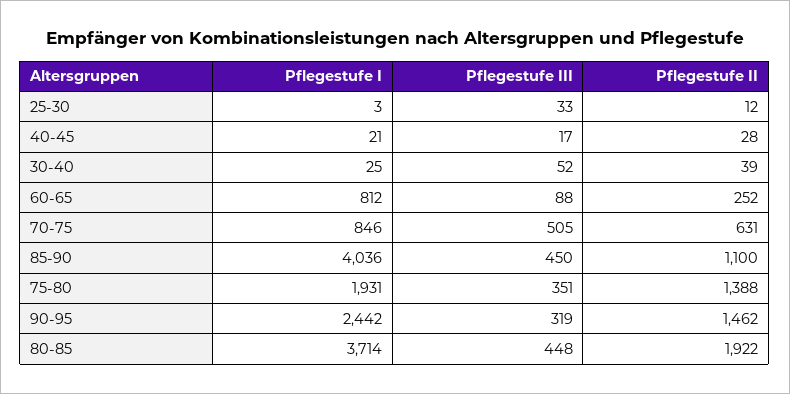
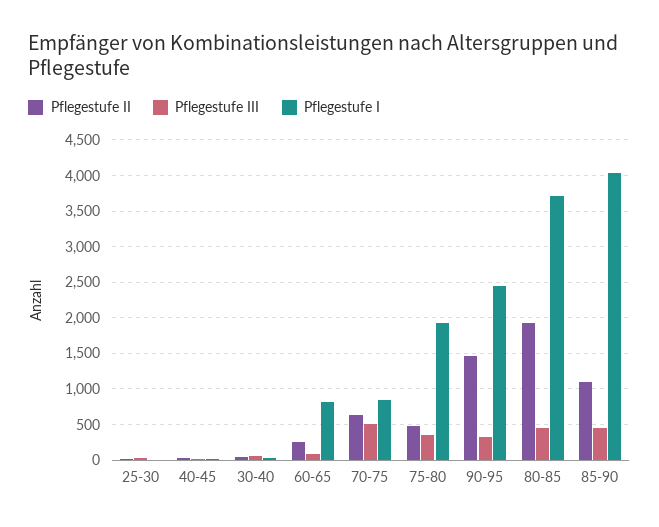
  {
    "Pflegestufe I": {
      "25-30": 3,
      "40-45": 21,
      "30-40": 25,
      "60-65": 812,
      "70-75": 846,
      "85-90": 4036,
      "75-80": 1931,
      "90-95": 2442,
      "80-85": 3714
    },
    "Pflegestufe III": {
      "25-30": 33,
      "40-45": 17,
      "30-40": 52,
      "60-65": 88,
      "70-75": 505,
      "85-90": 450,
      "75-80": 351,
      "90-95": 319,
      "80-85": 448
    },
    "Pflegestufe II": {
      "25-30": 12,
      "40-45": 28,
      "30-40": 39,
      "60-65": 252,
      "70-75": 631,
      "85-90": 1100,
-     "75-80": 1388,
+     "75-80": 500,
      "90-95": 1462,
      "80-85": 1922
    }
  }

